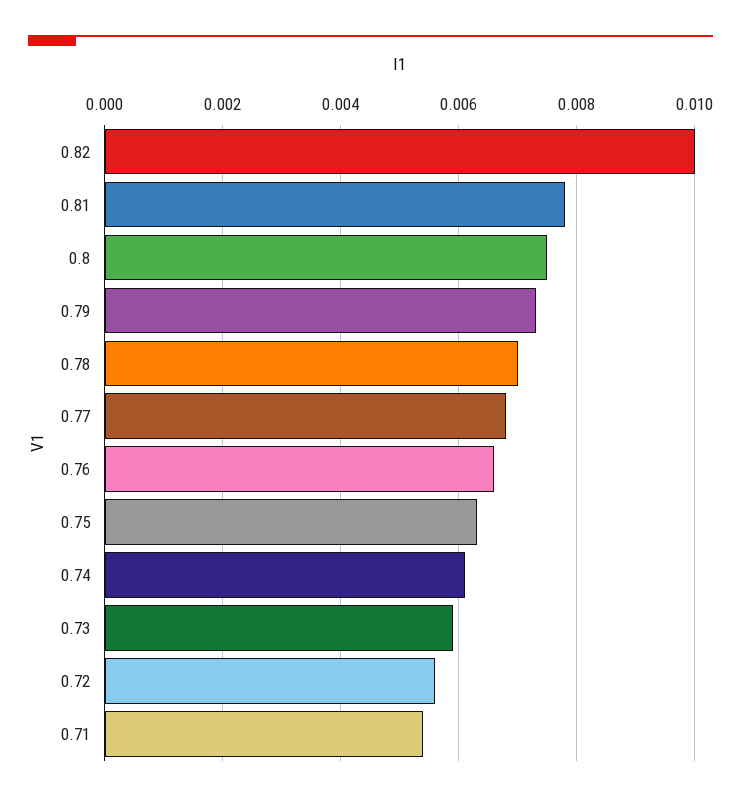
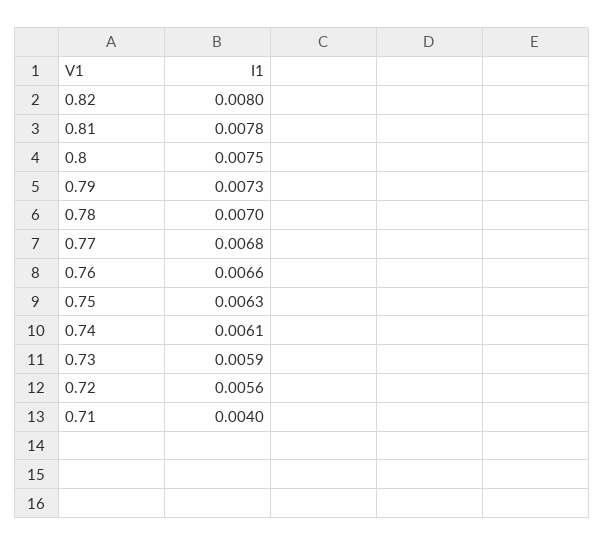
  {
-   "0.82": 0.01,
+   "0.82": 0.008,
    "0.81": 0.0078,
    "0.8": 0.0075,
    "0.79": 0.0073,
    "0.78": 0.007,
    "0.77": 0.0068,
    "0.76": 0.0066,
    "0.75": 0.0063,
    "0.74": 0.0061,
    "0.73": 0.0059,
    "0.72": 0.0056,
-   "0.71": 0.0055
+   "0.71": 0.004
  }

